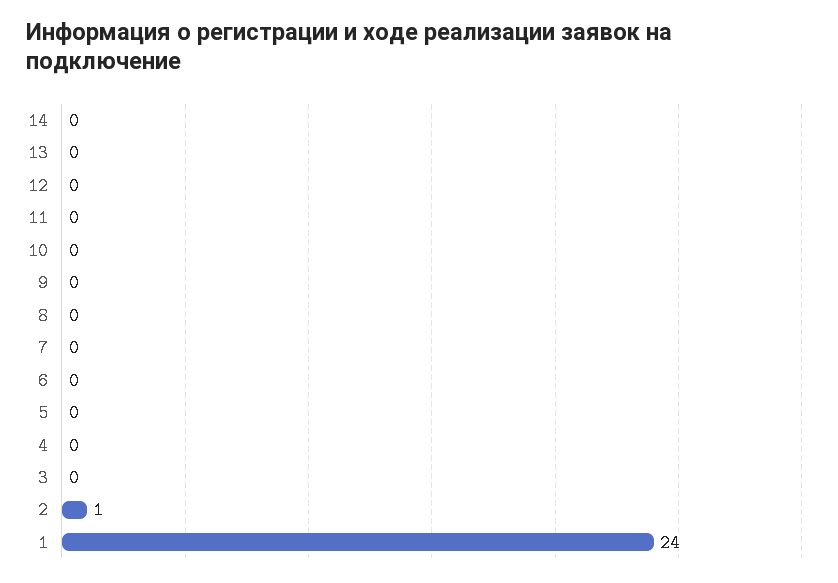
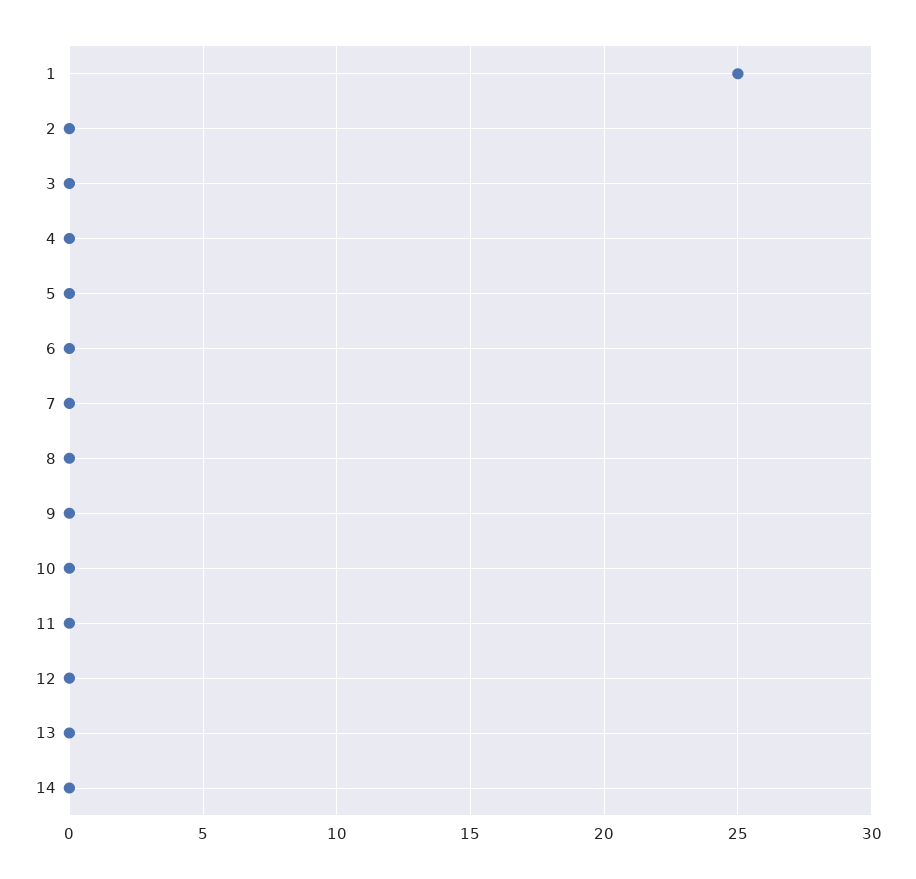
  {
    "14": 0,
    "13": 0,
    "12": 0,
    "11": 0,
    "10": 0,
    "9": 0,
    "8": 0,
    "7": 0,
    "6": 0,
    "5": 0,
    "4": 0,
    "3": 0,
-   "2": 1,
+   "2": 0,
-   "1": 24
+   "1": 25
  }

